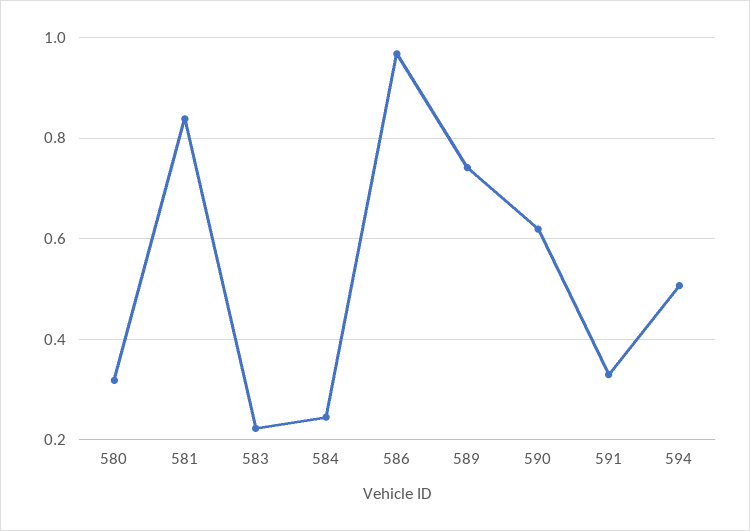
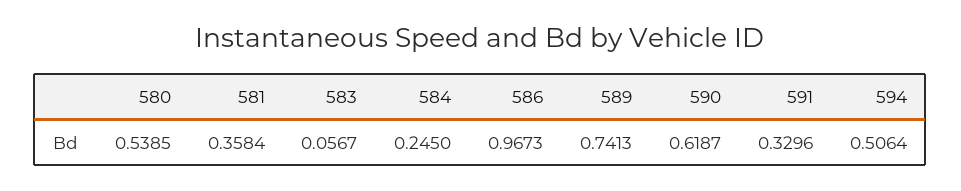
  {
-   "580": 0.32,
+   "580": 0.5385,
-   "581": 0.84,
+   "581": 0.3584,
-   "583": 0.22,
+   "583": 0.0567,
    "584": 0.245,
    "586": 0.9673,
    "589": 0.7413,
    "590": 0.6187,
    "591": 0.3296,
    "594": 0.5064
  }

